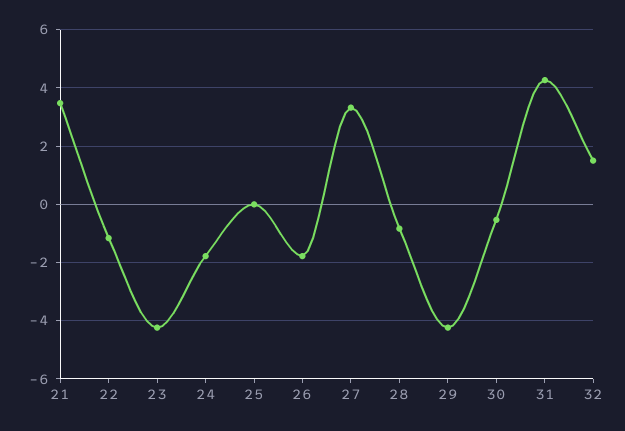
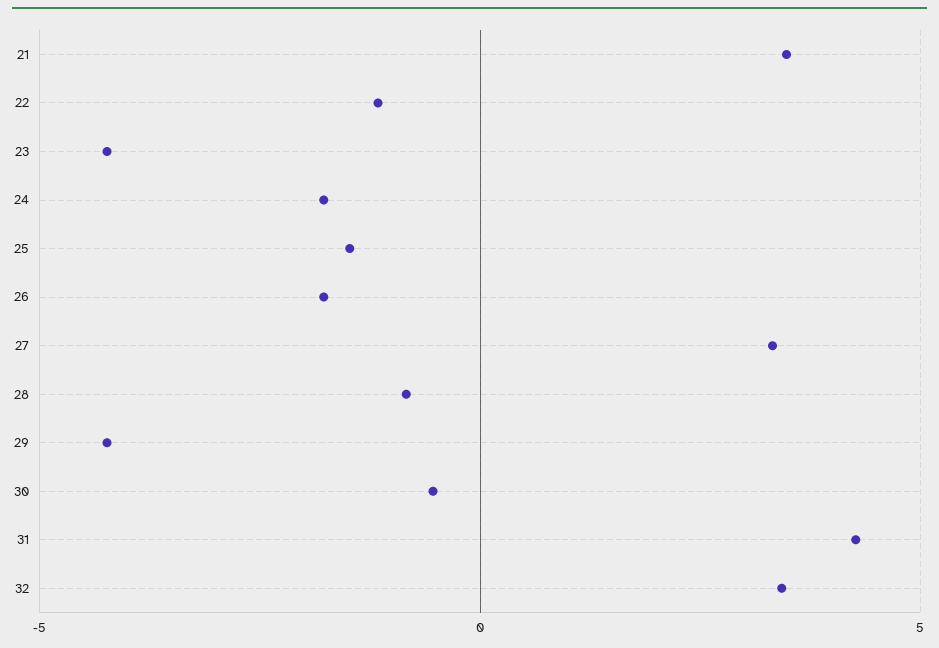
  {
    "21": 3.5,
    "22": -1.25,
    "23": -4.25,
    "24": -1.75,
-   "25": 0,
+   "25": -1.5,
    "26": -1.75,
    "27": 3.25,
    "28": -0.75,
    "29": -4.25,
    "30": -0.5,
    "31": 4.25,
-   "32": 1.5
+   "32": 3.5
  }

